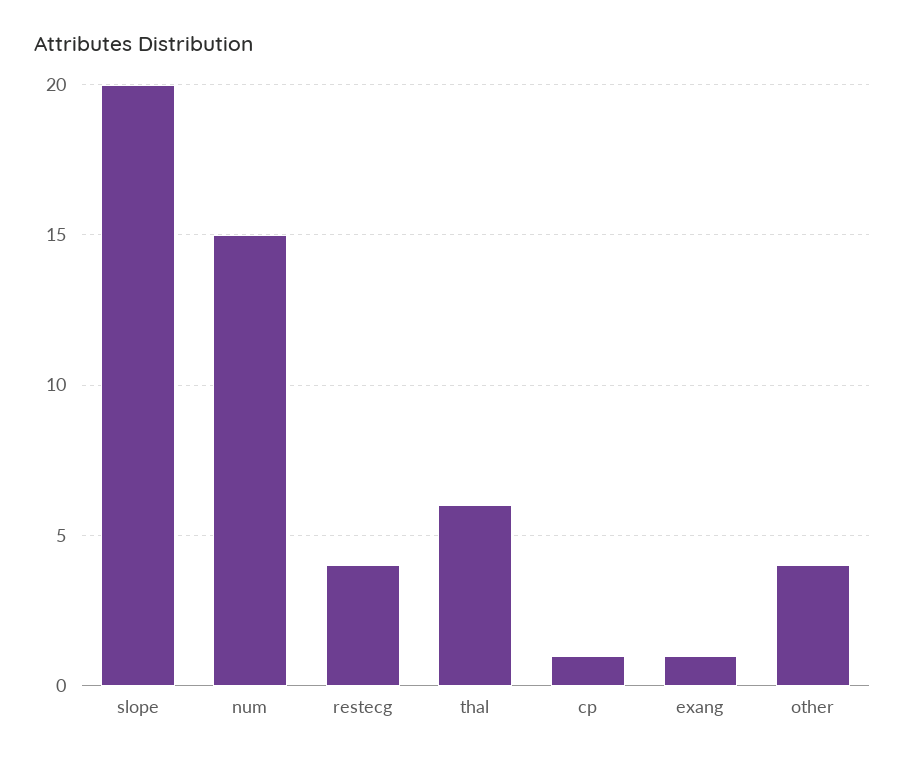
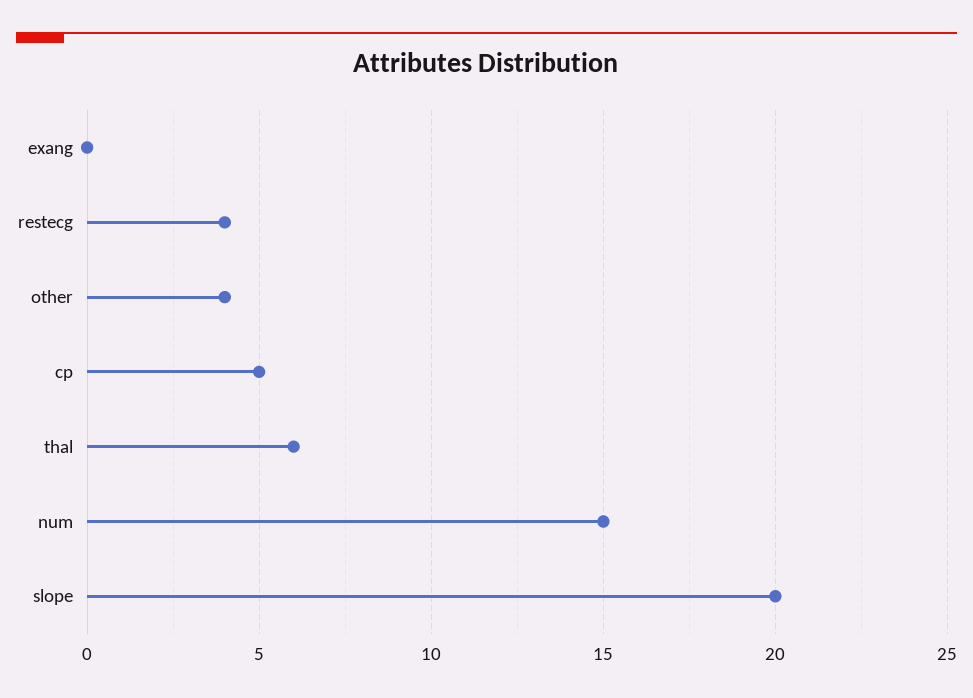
  {
    "slope": 20,
    "num": 15,
    "restecg": 4,
    "thal": 6,
-   "cp": 1,
+   "cp": 5,
-   "exang": 1,
+   "exang": 0,
    "other": 4
  }

